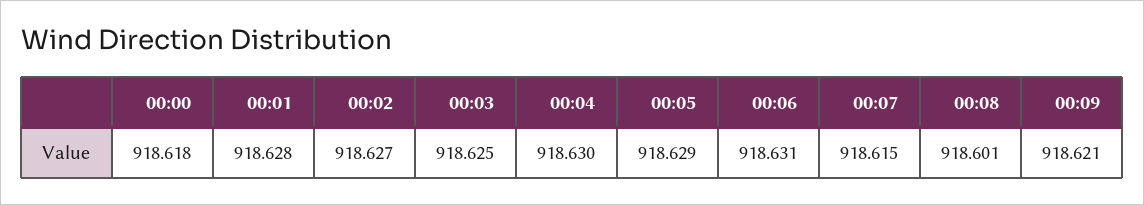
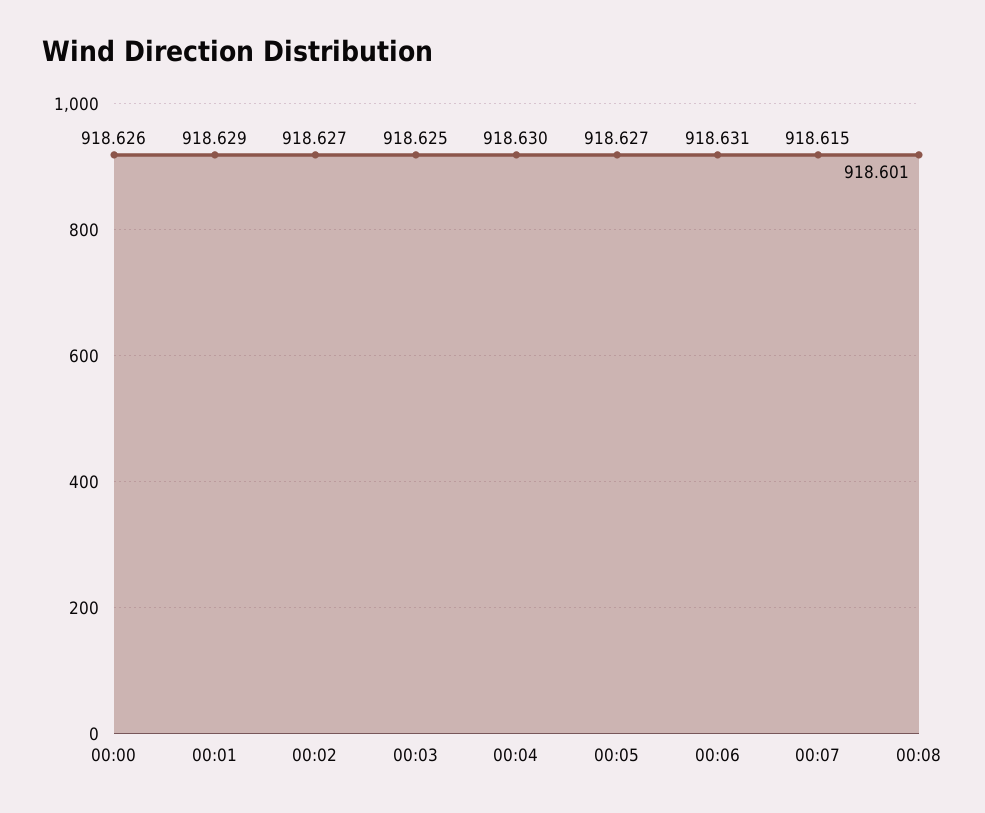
  {
-   "00:00": 918.618,
+   "00:00": 918.626,
-   "00:01": 918.628,
+   "00:01": 918.629,
    "00:02": 918.627,
    "00:03": 918.625,
    "00:04": 918.63,
-   "00:05": 918.629,
+   "00:05": 918.627,
    "00:06": 918.631,
    "00:07": 918.615,
-   "00:08": 918.601,
+   "00:08": 918.601
-   "00:09": 918.621
  }

